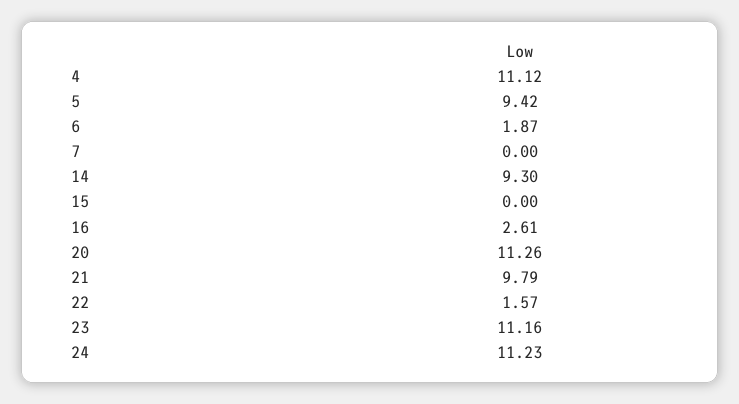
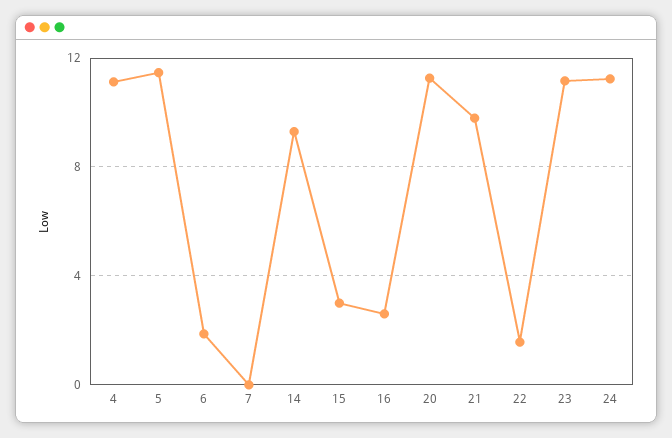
  {
    "4": 11.12,
-   "5": 9.42,
+   "5": 11.5,
    "6": 1.87,
    "7": 0,
    "14": 9.3,
-   "15": 0,
+   "15": 3,
    "16": 2.61,
    "20": 11.26,
    "21": 9.79,
    "22": 1.57,
    "23": 11.16,
    "24": 11.23
  }

